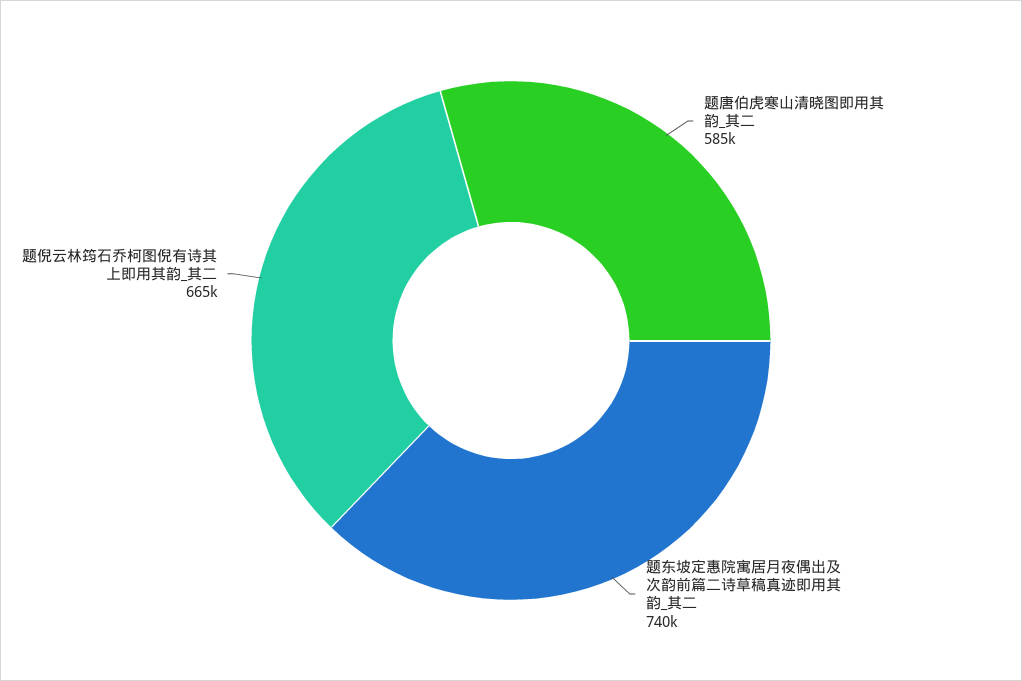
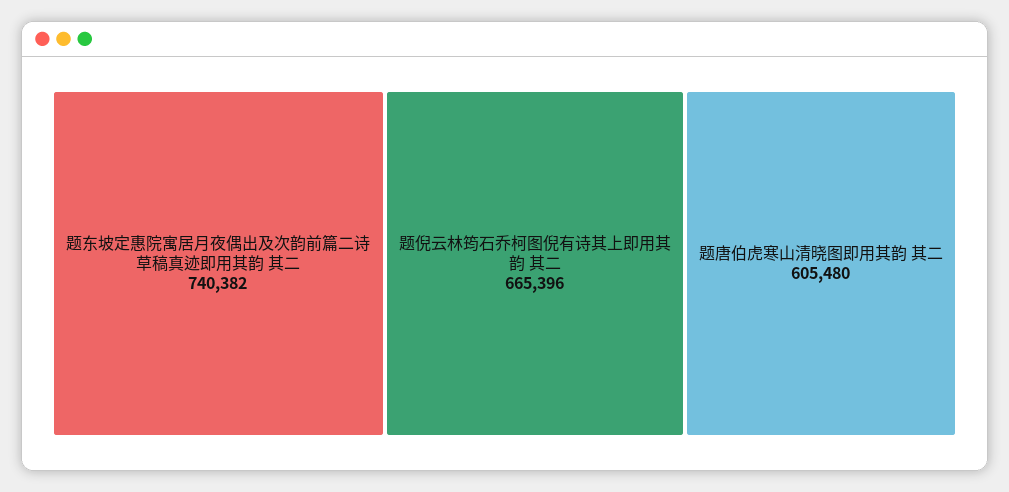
  {
-   "题唐伯虎寒山清晓图即用其韵_其二": 585000,
+   "题唐伯虎寒山清晓图即用其韵_其二": 605480,
    "题东坡定惠院寓居月夜偶出及次韵前篇二诗草稿真迹即用其韵_其二": 740382,
    "题倪云林筠石乔柯图倪有诗其上即用其韵_其二": 665396
  }

